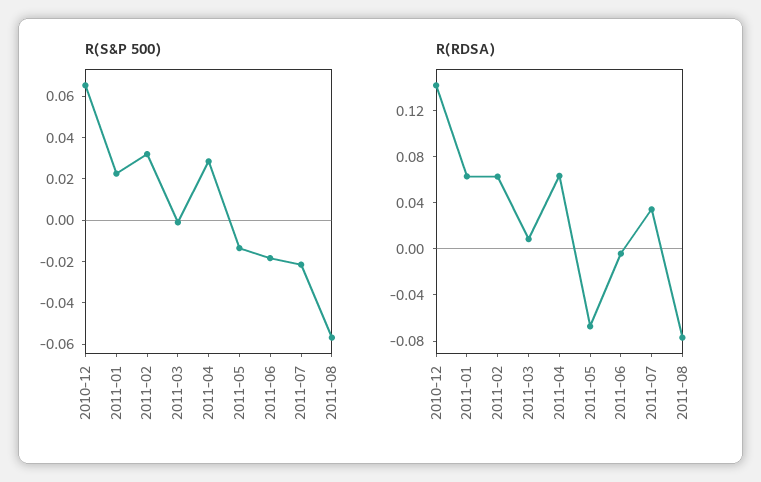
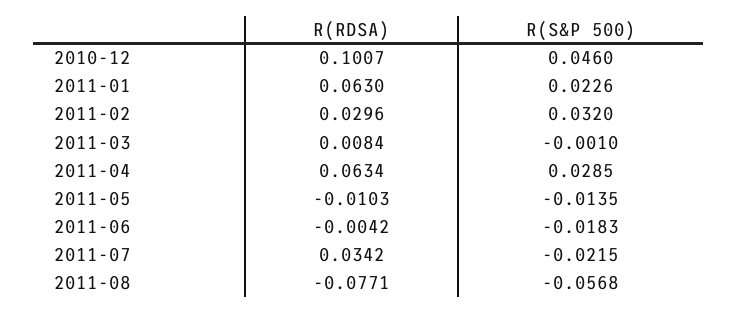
  {
    "R(S&P 500)": {
-     "2010-12": 0.065,
+     "2010-12": 0.046,
      "2011-01": 0.0226,
      "2011-02": 0.032,
      "2011-03": -0.001,
      "2011-04": 0.0285,
      "2011-05": -0.0135,
      "2011-06": -0.0183,
      "2011-07": -0.0215,
      "2011-08": -0.0568
    },
    "R(RDSA)": {
-     "2010-12": 0.14,
+     "2010-12": 0.1007,
      "2011-01": 0.063,
-     "2011-02": 0.06,
+     "2011-02": 0.0296,
      "2011-03": 0.0084,
      "2011-04": 0.0634,
-     "2011-05": -0.07,
+     "2011-05": -0.0103,
      "2011-06": -0.0042,
      "2011-07": 0.0342,
      "2011-08": -0.0771
    }
  }

